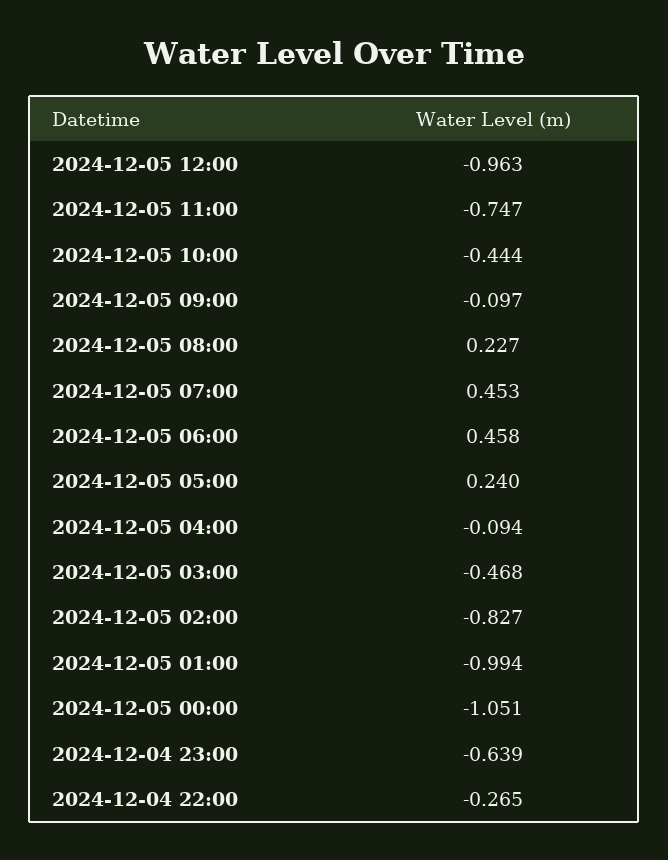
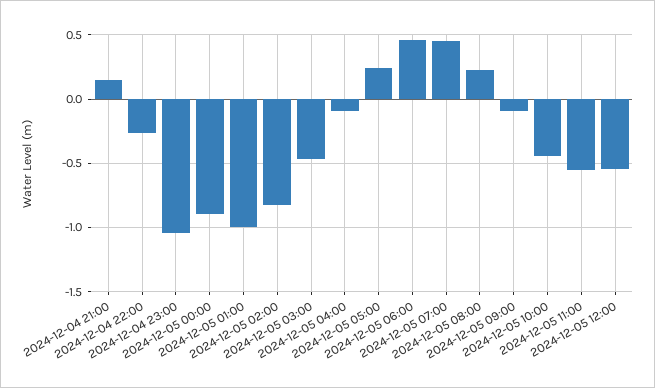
  {
-   "2024-12-05 12:00": -0.963,
+   "2024-12-05 12:00": -0.55,
-   "2024-12-05 11:00": -0.747,
+   "2024-12-05 11:00": -0.55,
    "2024-12-05 10:00": -0.444,
    "2024-12-05 09:00": -0.097,
    "2024-12-05 08:00": 0.227,
    "2024-12-05 07:00": 0.453,
    "2024-12-05 06:00": 0.458,
    "2024-12-05 05:00": 0.24,
    "2024-12-05 04:00": -0.094,
    "2024-12-05 03:00": -0.468,
    "2024-12-05 02:00": -0.827,
    "2024-12-05 01:00": -0.994,
-   "2024-12-05 00:00": -1.051,
+   "2024-12-05 00:00": -0.9,
-   "2024-12-04 23:00": -0.639,
+   "2024-12-04 23:00": -1.05,
-   "2024-12-04 22:00": -0.265
+   "2024-12-04 22:00": -0.265,
+   "2024-12-04 21:00": 0.15
  }

